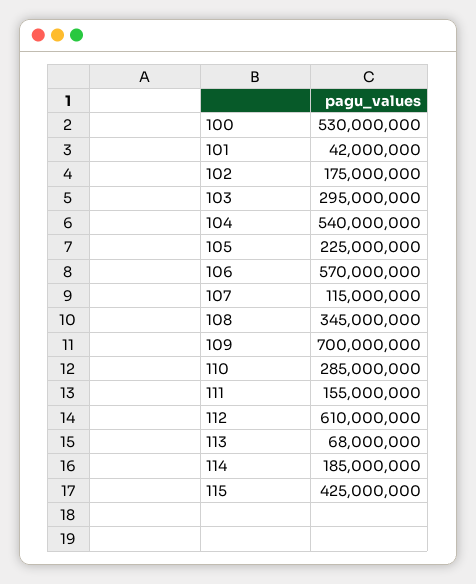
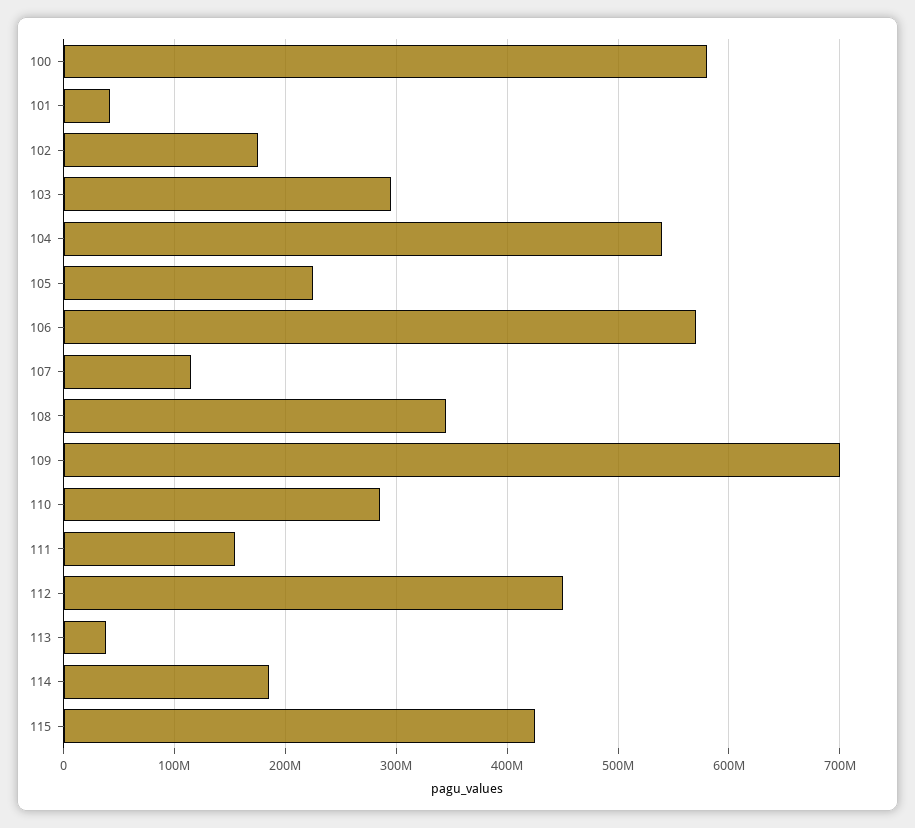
  {
-   "100": 530000000,
+   "100": 580000000,
    "101": 42000000,
    "102": 175000000,
    "103": 295000000,
    "104": 540000000,
    "105": 225000000,
    "106": 570000000,
    "107": 115000000,
    "108": 345000000,
    "109": 700000000,
    "110": 285000000,
    "111": 155000000,
-   "112": 610000000,
+   "112": 450000000,
-   "113": 68000000,
+   "113": 40000000,
    "114": 185000000,
    "115": 425000000
  }

